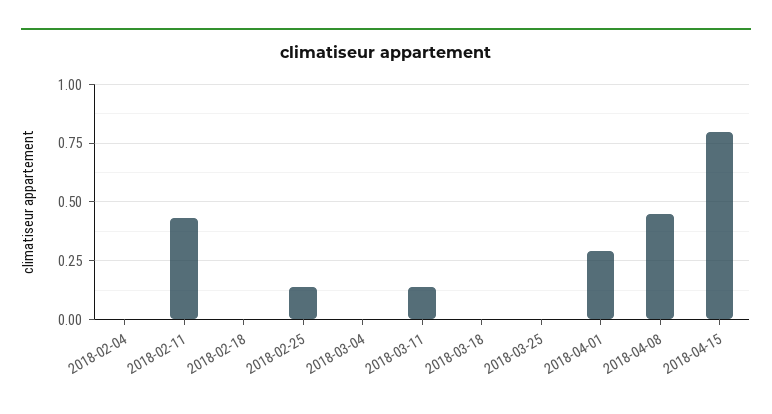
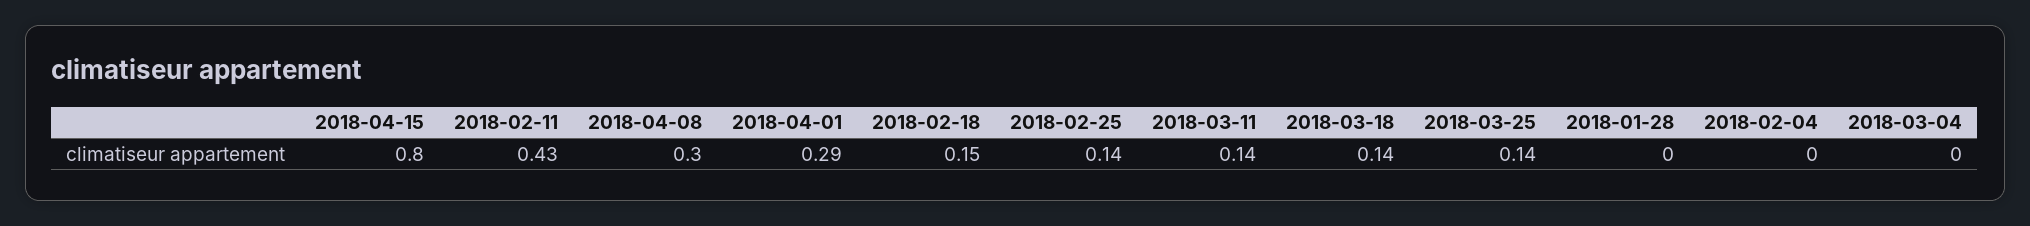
  {
    "2018-02-04": 0,
    "2018-02-11": 0.43,
-   "2018-02-18": 0,
+   "2018-02-18": 0.15,
    "2018-02-25": 0.14,
    "2018-03-04": 0,
    "2018-03-11": 0.14,
-   "2018-03-18": 0,
+   "2018-03-18": 0.14,
-   "2018-03-25": 0,
+   "2018-03-25": 0.14,
    "2018-04-01": 0.29,
-   "2018-04-08": 0.45,
+   "2018-04-08": 0.3,
-   "2018-04-15": 0.8
+   "2018-04-15": 0.8,
+   "2018-01-28": 0
  }

